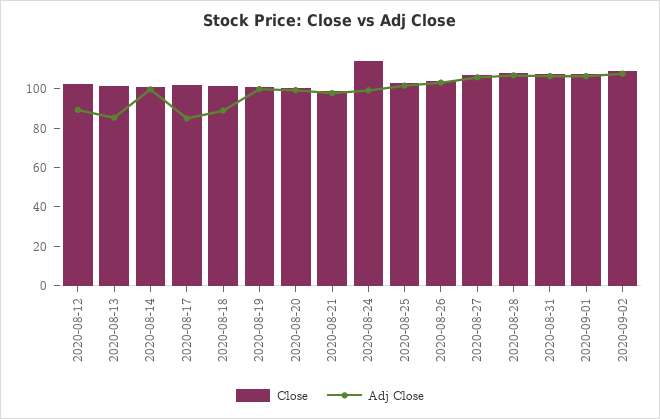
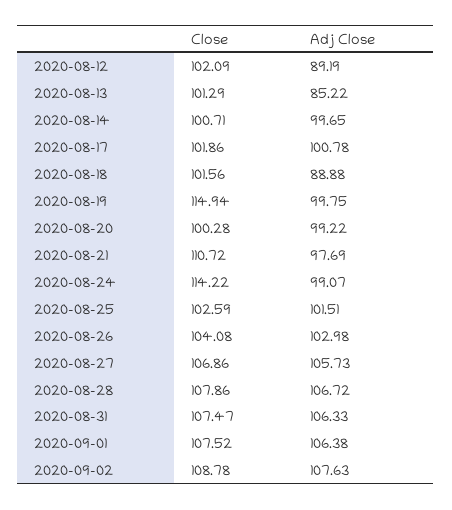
  {
    "Close": {
      "2020-08-12": 102.09,
      "2020-08-13": 101.29,
      "2020-08-14": 100.71,
      "2020-08-17": 101.86,
      "2020-08-18": 101.56,
-     "2020-08-19": 100,
+     "2020-08-19": 114.94,
      "2020-08-20": 100.28,
-     "2020-08-21": 100,
+     "2020-08-21": 110.72,
      "2020-08-24": 114.22,
      "2020-08-25": 102.59,
      "2020-08-26": 104.08,
      "2020-08-27": 106.86,
      "2020-08-28": 107.86,
      "2020-08-31": 107.47,
      "2020-09-01": 107.52,
      "2020-09-02": 108.78
    },
    "Adj Close": {
      "2020-08-12": 89.19,
      "2020-08-13": 85.22,
      "2020-08-14": 99.65,
-     "2020-08-17": 85,
+     "2020-08-17": 100.78,
      "2020-08-18": 88.88,
      "2020-08-19": 99.75,
      "2020-08-20": 99.22,
      "2020-08-21": 97.69,
      "2020-08-24": 99.07,
      "2020-08-25": 101.51,
      "2020-08-26": 102.98,
      "2020-08-27": 105.73,
      "2020-08-28": 106.72,
      "2020-08-31": 106.33,
      "2020-09-01": 106.38,
      "2020-09-02": 107.63
    }
  }

